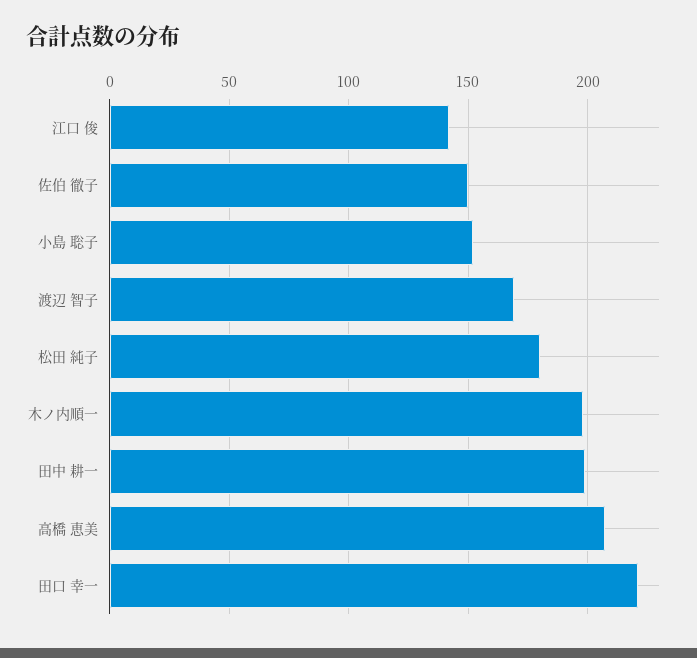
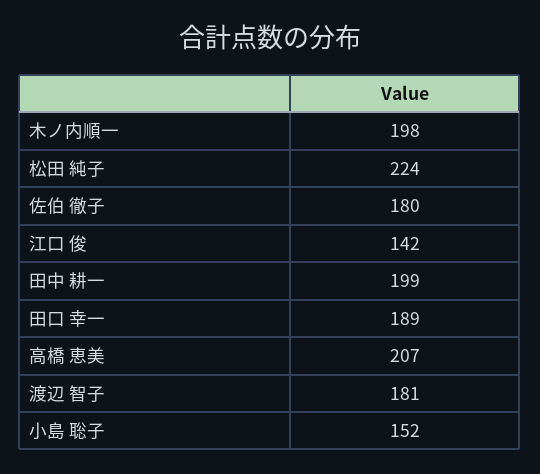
  {
    "江口 俊": 142,
-   "佐伯 徹子": 150,
+   "佐伯 徹子": 180,
    "小島 聡子": 152,
-   "渡辺 智子": 170,
+   "渡辺 智子": 181,
-   "松田 純子": 180,
+   "松田 純子": 224,
    "木ノ内順一": 198,
    "田中 耕一": 199,
    "高橋 恵美": 207,
-   "田口 幸一": 220
+   "田口 幸一": 189
  }

